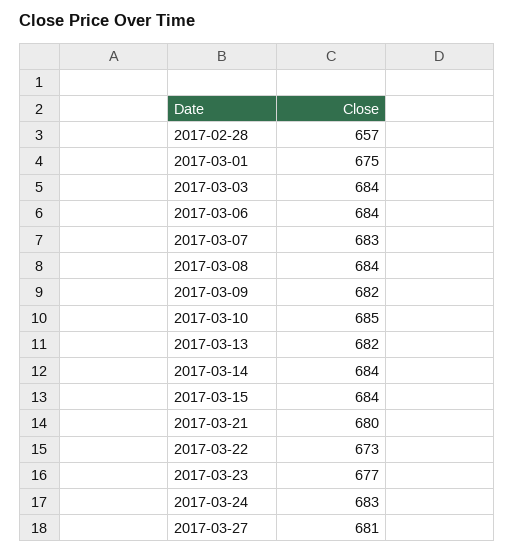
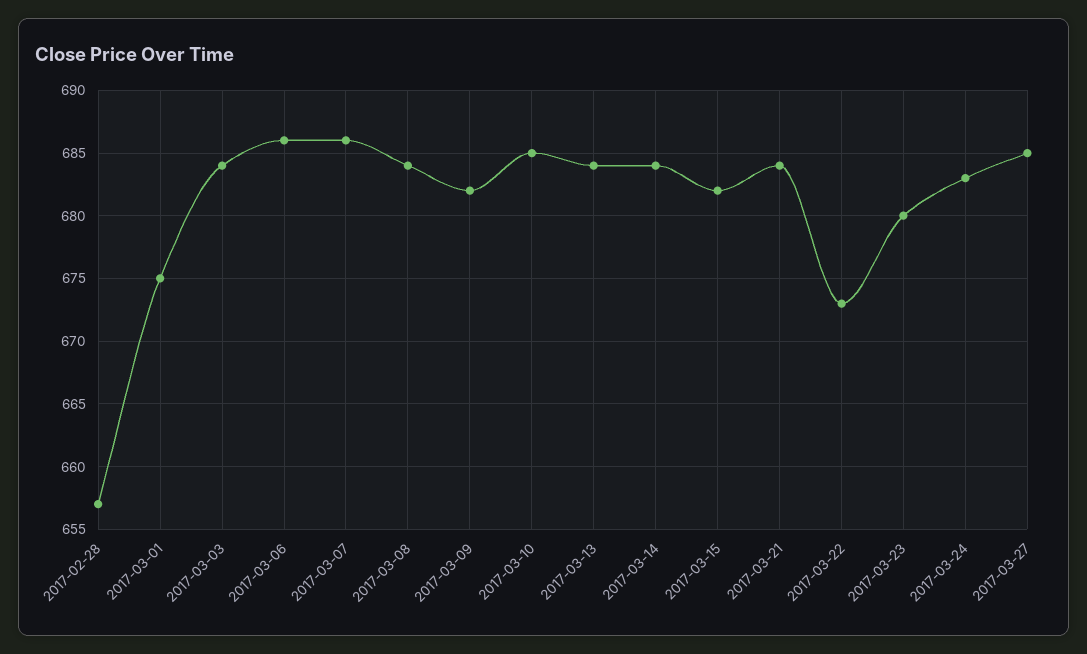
  {
    "2017-02-28": 657,
    "2017-03-01": 675,
    "2017-03-03": 684,
-   "2017-03-06": 684,
+   "2017-03-06": 686,
-   "2017-03-07": 683,
+   "2017-03-07": 686,
    "2017-03-08": 684,
    "2017-03-09": 682,
    "2017-03-10": 685,
-   "2017-03-13": 682,
+   "2017-03-13": 684,
    "2017-03-14": 684,
-   "2017-03-15": 684,
+   "2017-03-15": 682,
-   "2017-03-21": 680,
+   "2017-03-21": 684,
    "2017-03-22": 673,
-   "2017-03-23": 677,
+   "2017-03-23": 680,
    "2017-03-24": 683,
-   "2017-03-27": 681
+   "2017-03-27": 685
  }

